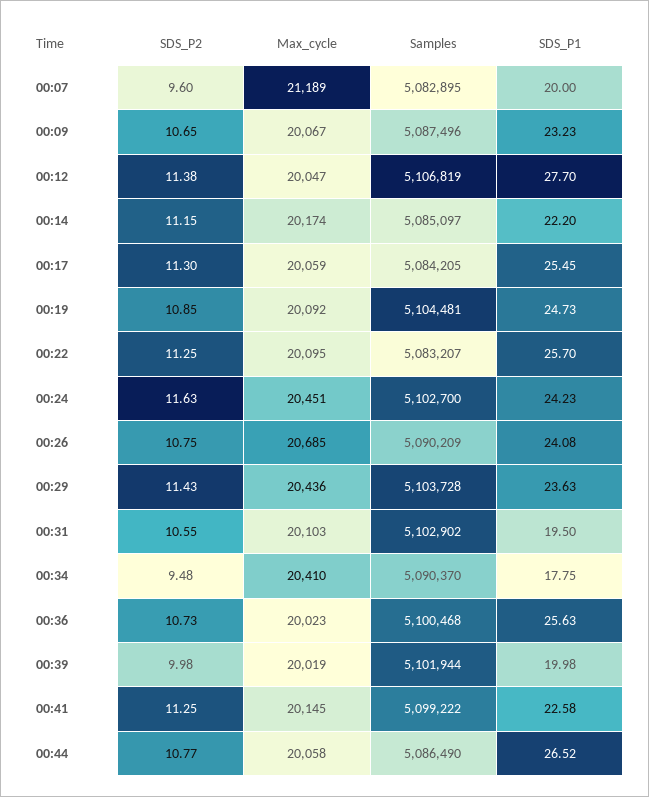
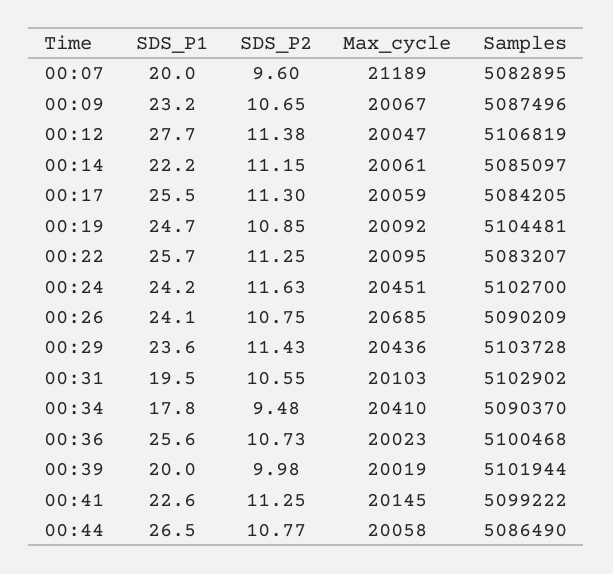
  {
    "SDS_P2": {
      "00:07": 9.6,
      "00:09": 10.65,
      "00:12": 11.38,
      "00:14": 11.15,
      "00:17": 11.3,
      "00:19": 10.85,
      "00:22": 11.25,
      "00:24": 11.63,
      "00:26": 10.75,
      "00:29": 11.43,
      "00:31": 10.55,
      "00:34": 9.48,
      "00:36": 10.73,
      "00:39": 9.98,
      "00:41": 11.25,
      "00:44": 10.77
    },
    "Max_cycle": {
      "00:07": 21189,
      "00:09": 20067,
      "00:12": 20047,
-     "00:14": 20174,
+     "00:14": 20061,
      "00:17": 20059,
      "00:19": 20092,
      "00:22": 20095,
      "00:24": 20451,
      "00:26": 20685,
      "00:29": 20436,
      "00:31": 20103,
      "00:34": 20410,
      "00:36": 20023,
      "00:39": 20019,
      "00:41": 20145,
      "00:44": 20058
    },
    "Samples": {
      "00:07": 5082895,
      "00:09": 5087496,
      "00:12": 5106819,
      "00:14": 5085097,
      "00:17": 5084205,
      "00:19": 5104481,
      "00:22": 5083207,
      "00:24": 5102700,
      "00:26": 5090209,
      "00:29": 5103728,
      "00:31": 5102902,
      "00:34": 5090370,
      "00:36": 5100468,
      "00:39": 5101944,
      "00:41": 5099222,
      "00:44": 5086490
    },
    "SDS_P1": {
      "00:07": 20,
      "00:09": 23.23,
      "00:12": 27.7,
      "00:14": 22.2,
      "00:17": 25.45,
      "00:19": 24.73,
      "00:22": 25.7,
      "00:24": 24.23,
      "00:26": 24.08,
      "00:29": 23.63,
      "00:31": 19.5,
      "00:34": 17.75,
      "00:36": 25.63,
      "00:39": 19.98,
      "00:41": 22.58,
      "00:44": 26.52
    }
  }

